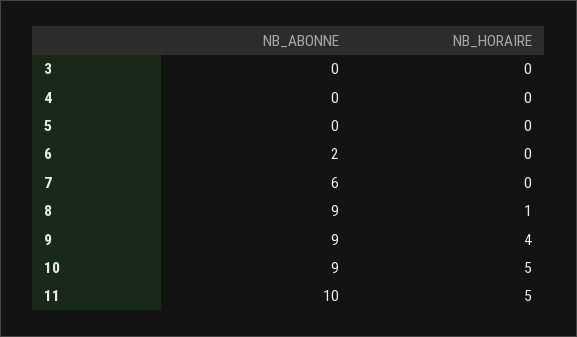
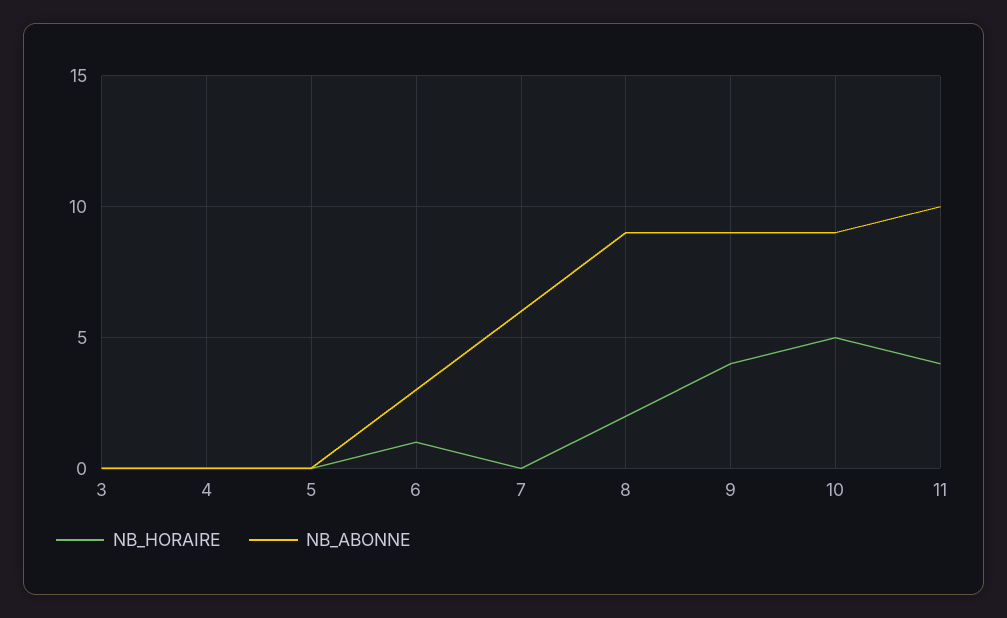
  {
    "NB_ABONNE": {
      "3": 0,
      "4": 0,
      "5": 0,
-     "6": 2,
+     "6": 3,
      "7": 6,
      "8": 9,
      "9": 9,
      "10": 9,
      "11": 10
    },
    "NB_HORAIRE": {
      "3": 0,
      "4": 0,
      "5": 0,
-     "6": 0,
+     "6": 1,
      "7": 0,
-     "8": 1,
+     "8": 2,
      "9": 4,
      "10": 5,
-     "11": 5
+     "11": 4
    }
  }

